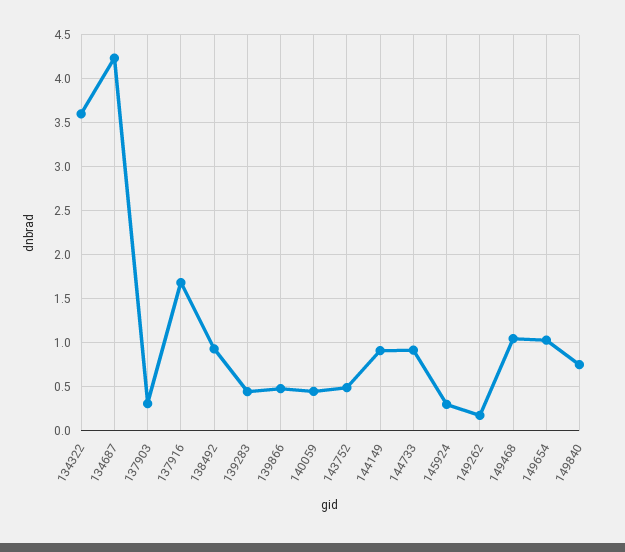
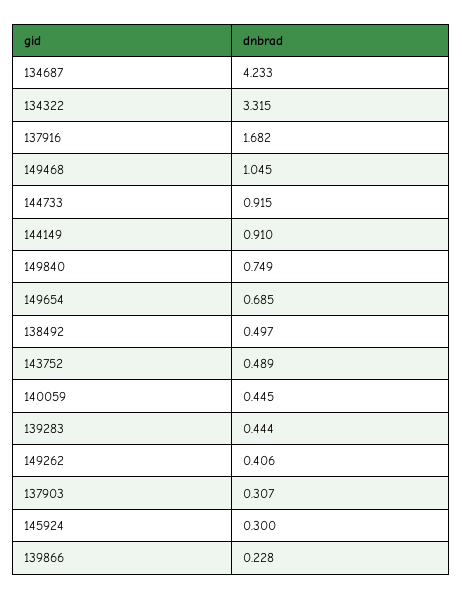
  {
-   "134322": 3.6,
+   "134322": 3.315,
    "134687": 4.233,
    "137903": 0.307,
    "137916": 1.682,
-   "138492": 0.9,
+   "138492": 0.497,
    "139283": 0.444,
-   "139866": 0.5,
+   "139866": 0.228,
    "140059": 0.445,
    "143752": 0.489,
    "144149": 0.91,
    "144733": 0.915,
    "145924": 0.3,
-   "149262": 0.2,
+   "149262": 0.406,
    "149468": 1.045,
-   "149654": 1,
+   "149654": 0.685,
    "149840": 0.749
  }

